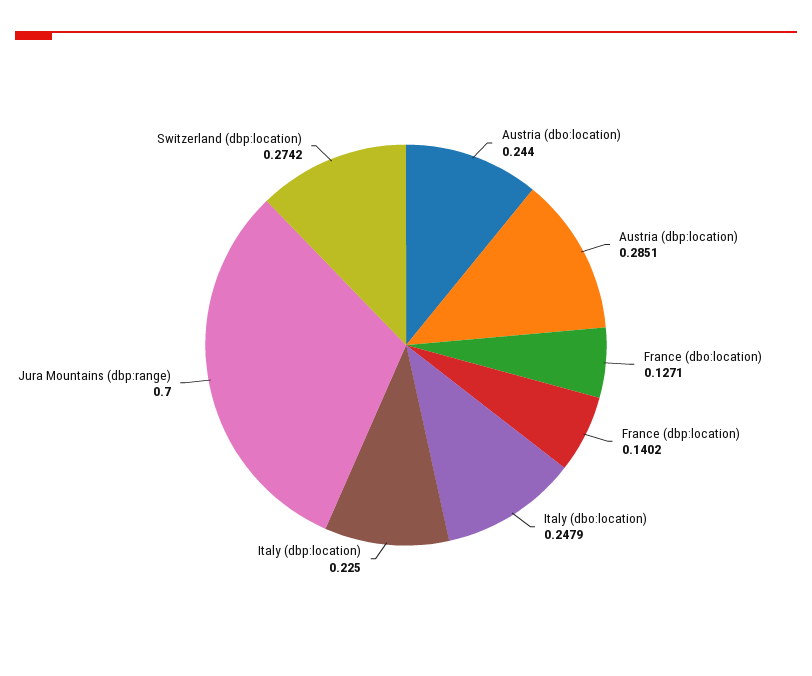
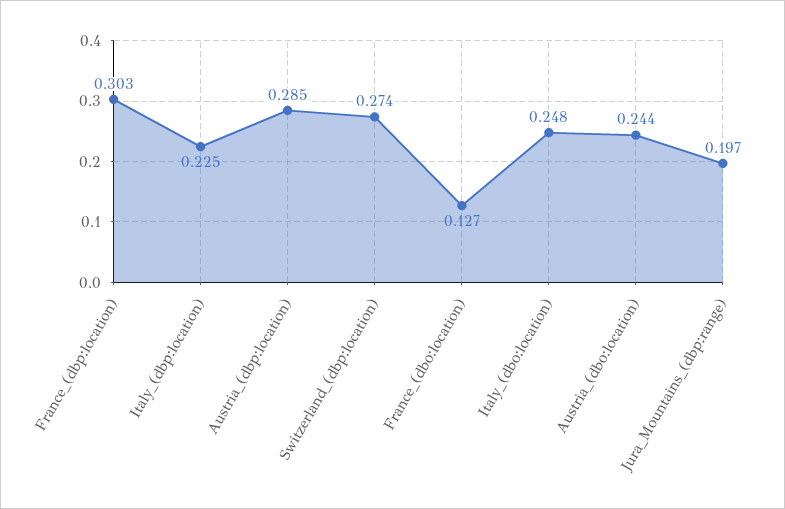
  {
    "Austria (dbo:location)": 0.244,
    "Austria (dbp:location)": 0.2851,
    "France (dbo:location)": 0.1271,
-   "France (dbp:location)": 0.1402,
+   "France (dbp:location)": 0.303,
    "Italy (dbo:location)": 0.2479,
    "Italy (dbp:location)": 0.225,
-   "Jura Mountains (dbp:range)": 0.7,
+   "Jura Mountains (dbp:range)": 0.197,
    "Switzerland (dbp:location)": 0.2742
  }

